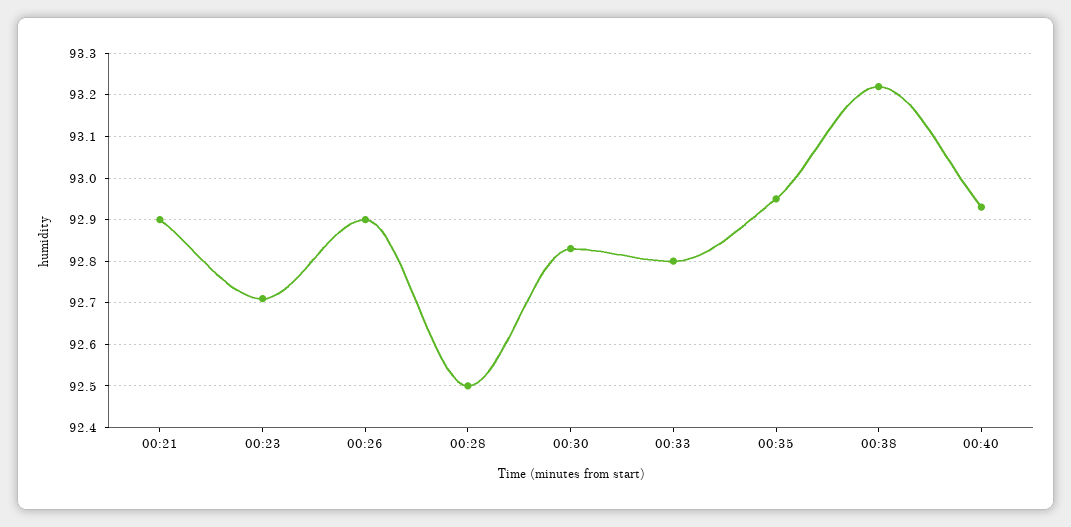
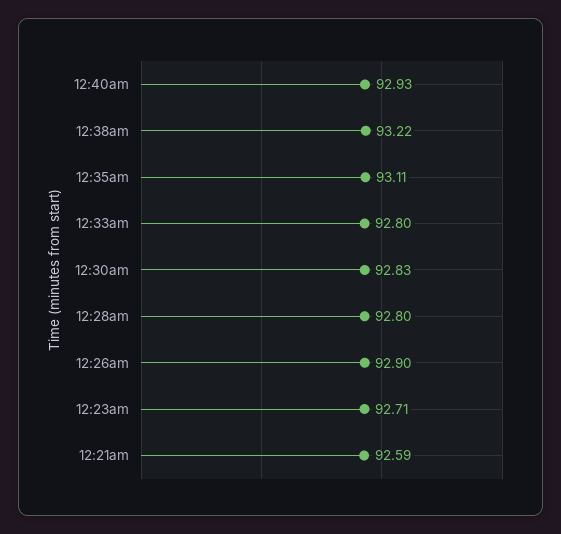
  {
-   "00:21": 92.9,
+   "00:21": 92.59,
    "00:23": 92.71,
    "00:26": 92.9,
-   "00:28": 92.5,
+   "00:28": 92.8,
    "00:30": 92.83,
    "00:33": 92.8,
-   "00:35": 92.95,
+   "00:35": 93.11,
    "00:38": 93.22,
    "00:40": 92.93
  }

